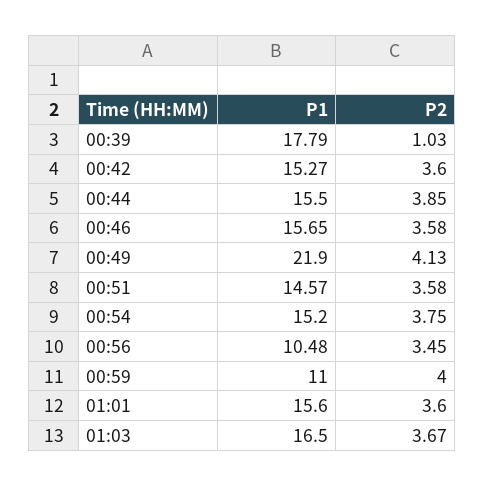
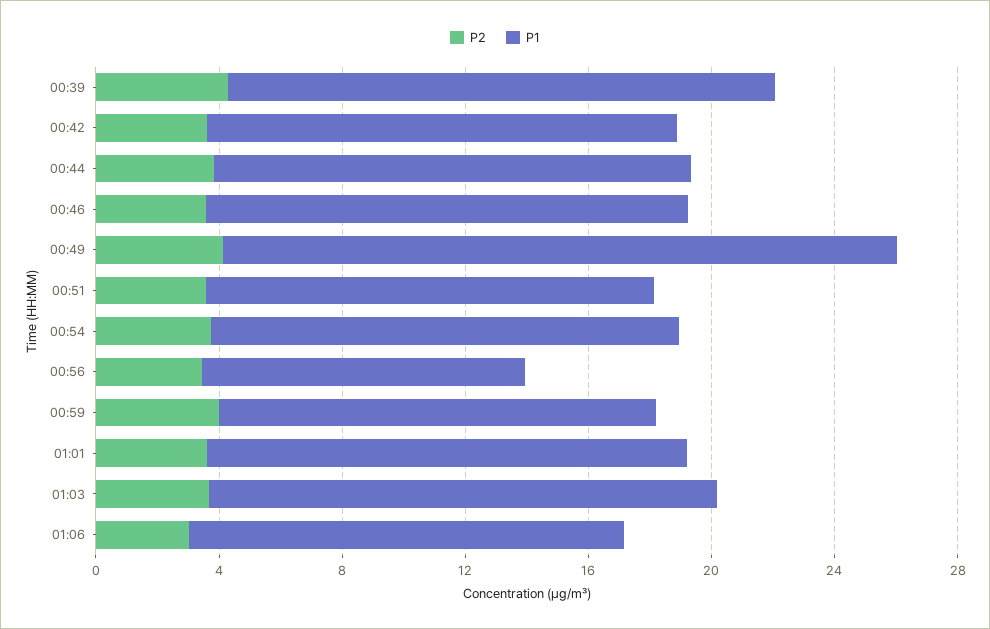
  {
    "P1": {
      "00:39": 17.79,
      "00:42": 15.27,
      "00:44": 15.5,
      "00:46": 15.65,
      "00:49": 21.9,
      "00:51": 14.57,
      "00:54": 15.2,
      "00:56": 10.48,
-     "00:59": 11,
+     "00:59": 14,
      "01:01": 15.6,
-     "01:03": 16.5
+     "01:03": 16.5,
+     "01:06": 14
    },
    "P2": {
-     "00:39": 1.03,
+     "00:39": 4,
      "00:42": 3.6,
      "00:44": 3.85,
      "00:46": 3.58,
      "00:49": 4.13,
      "00:51": 3.58,
      "00:54": 3.75,
      "00:56": 3.45,
      "00:59": 4,
      "01:01": 3.6,
-     "01:03": 3.67
+     "01:03": 3.67,
+     "01:06": 3
    }
  }

